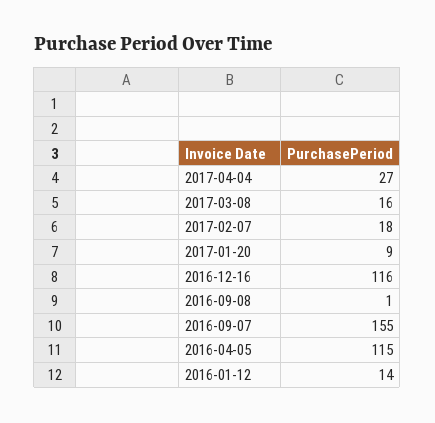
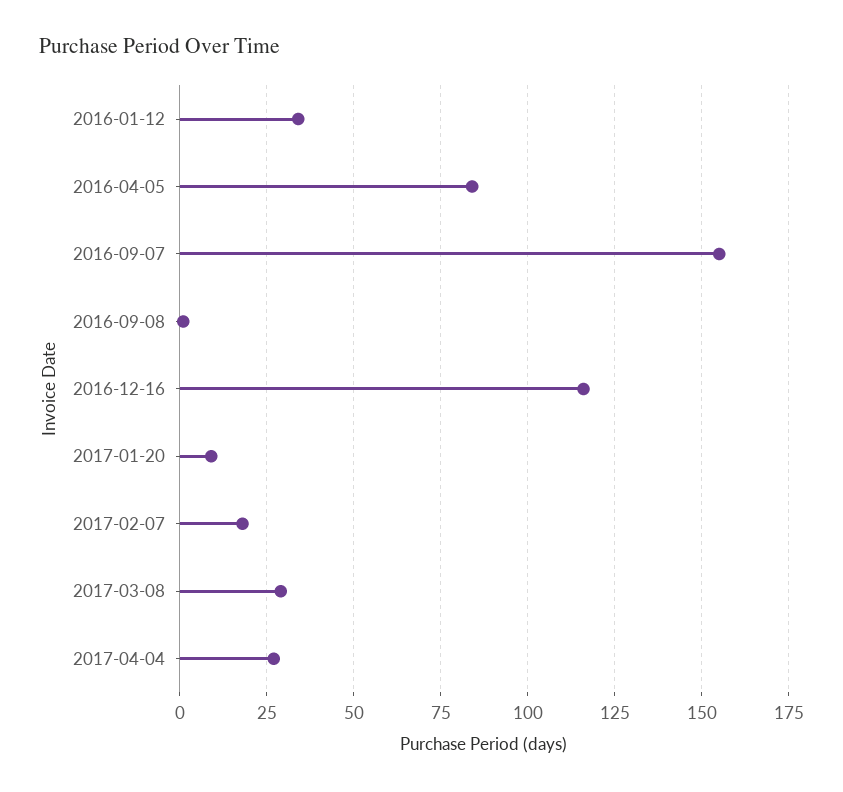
  {
    "2017-04-04": 27,
-   "2017-03-08": 16,
+   "2017-03-08": 30,
    "2017-02-07": 18,
    "2017-01-20": 9,
    "2016-12-16": 116,
    "2016-09-08": 1,
    "2016-09-07": 155,
-   "2016-04-05": 115,
+   "2016-04-05": 85,
-   "2016-01-12": 14
+   "2016-01-12": 35
  }

